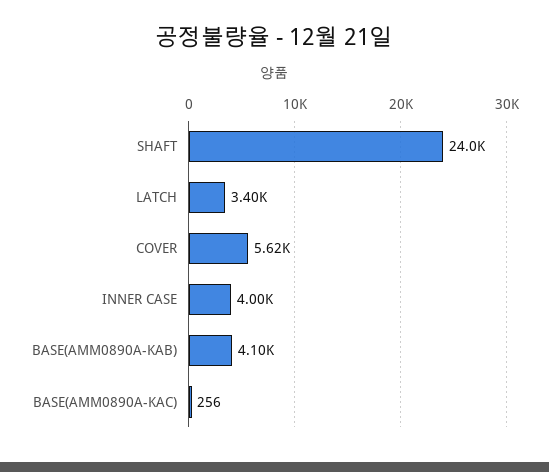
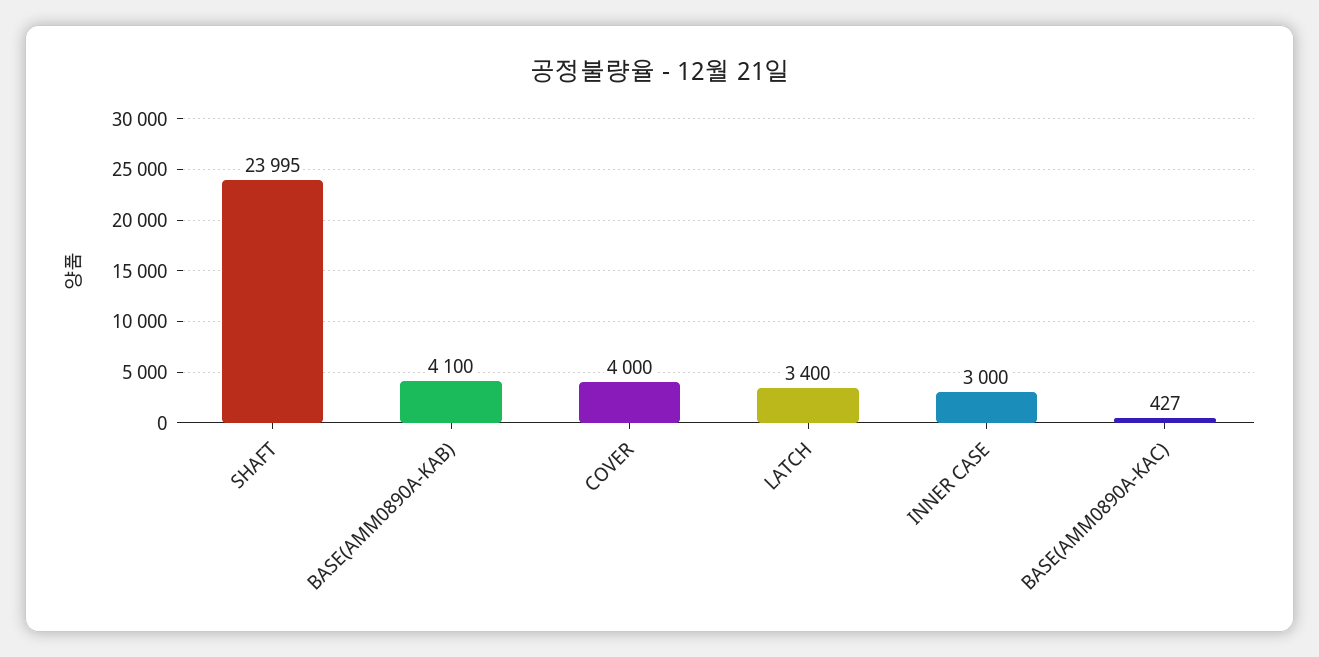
  {
    "SHAFT": 23995,
    "LATCH": 3400,
-   "COVER": 5620,
+   "COVER": 4000,
-   "INNER CASE": 4000,
+   "INNER CASE": 3000,
    "BASE(AMM0890A-KAB)": 4100,
-   "BASE(AMM0890A-KAC)": 256
+   "BASE(AMM0890A-KAC)": 427
  }

